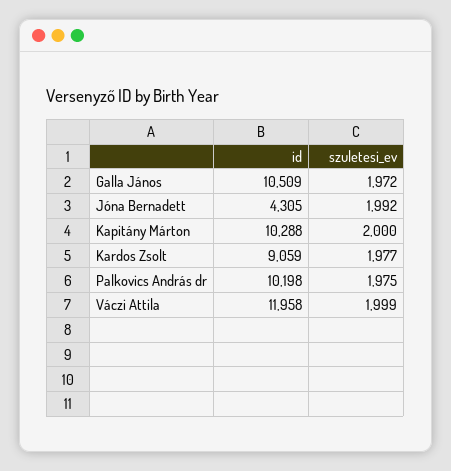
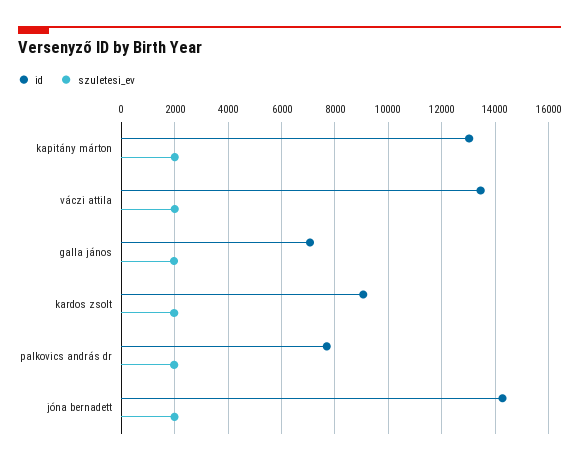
  {
    "id": {
-     "Galla János": 10509,
+     "Galla János": 7000,
-     "Jóna Bernadett": 4305,
+     "Jóna Bernadett": 14250,
-     "Kapitány Márton": 10288,
+     "Kapitány Márton": 13000,
      "Kardos Zsolt": 9059,
-     "Palkovics András dr": 10198,
+     "Palkovics András dr": 7750,
-     "Váczi Attila": 11958
+     "Váczi Attila": 13500
    },
    "szuletesi_ev": {
      "Galla János": 1972,
      "Jóna Bernadett": 1992,
      "Kapitány Márton": 2000,
      "Kardos Zsolt": 1977,
      "Palkovics András dr": 1975,
      "Váczi Attila": 1999
    }
  }

